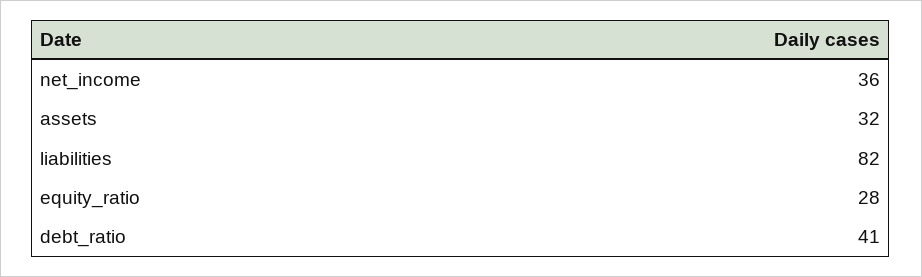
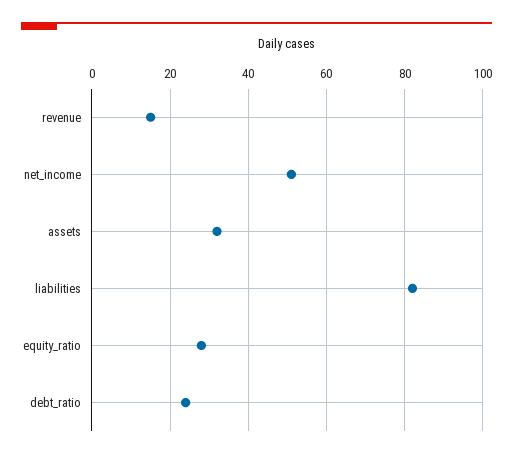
  {
-   "net_income": 36,
+   "net_income": 50,
    "assets": 32,
    "liabilities": 82,
    "equity_ratio": 28,
-   "debt_ratio": 41
+   "debt_ratio": 25,
+   "revenue": 15
  }

